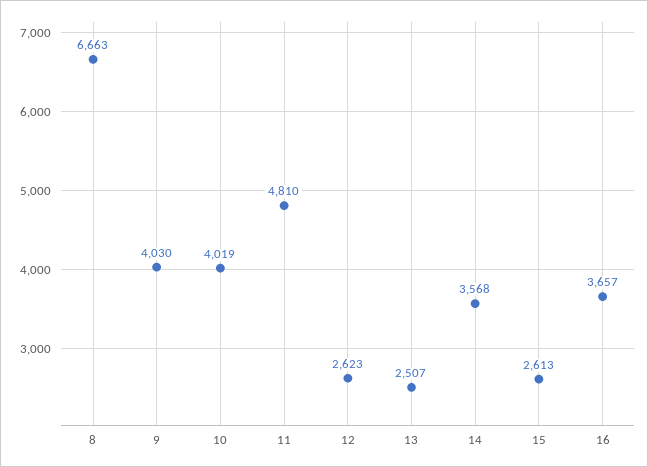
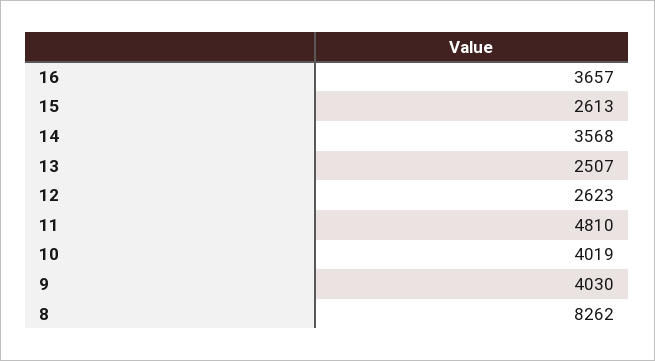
  {
-   "8": 6663,
+   "8": 8262,
    "9": 4030,
    "10": 4019,
    "11": 4810,
    "12": 2623,
    "13": 2507,
    "14": 3568,
    "15": 2613,
    "16": 3657
  }

